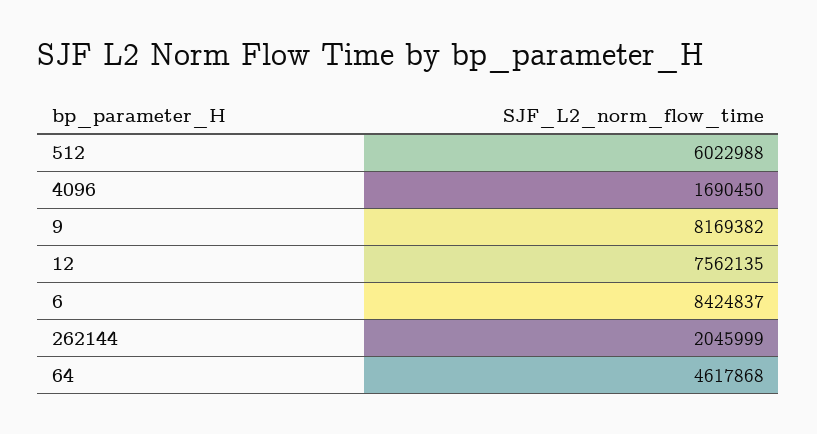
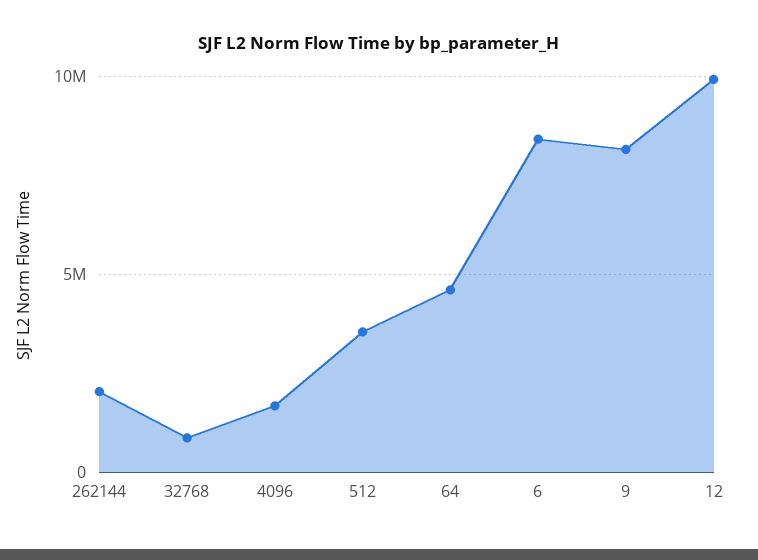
  {
-   "512": 6022988,
+   "512": 3500000,
    "4096": 1690450,
    "9": 8169382,
-   "12": 7562135,
+   "12": 10000000,
    "6": 8424837,
    "262144": 2045999,
-   "64": 4617868
+   "64": 4617868,
+   "32768": 1000000
  }

